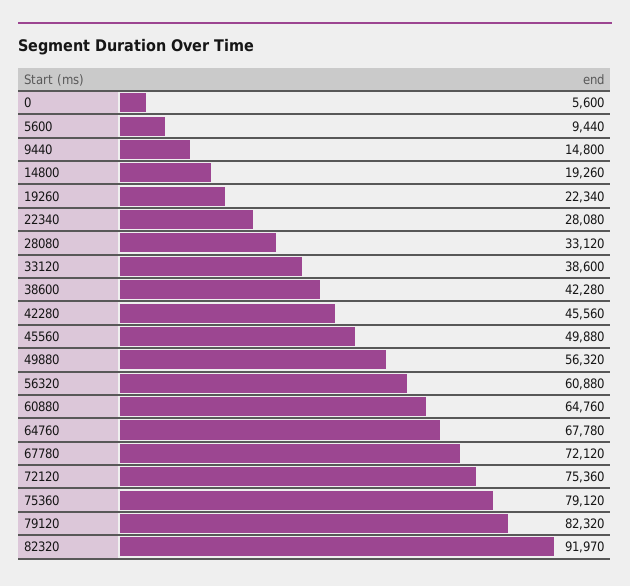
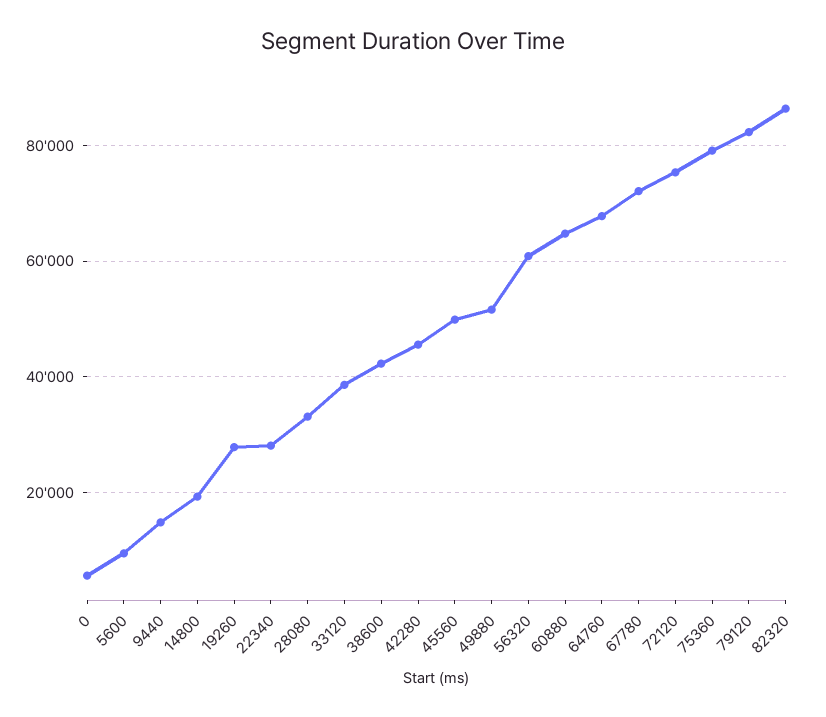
  {
    "0": 5600,
    "5600": 9440,
    "9440": 14800,
    "14800": 19260,
-   "19260": 22340,
+   "19260": 28000,
    "22340": 28080,
    "28080": 33120,
    "33120": 38600,
    "38600": 42280,
    "42280": 45560,
    "45560": 49880,
-   "49880": 56320,
+   "49880": 52000,
    "56320": 60880,
    "60880": 64760,
    "64760": 67780,
    "67780": 72120,
    "72120": 75360,
    "75360": 79120,
    "79120": 82320,
-   "82320": 91970
+   "82320": 86000
  }

